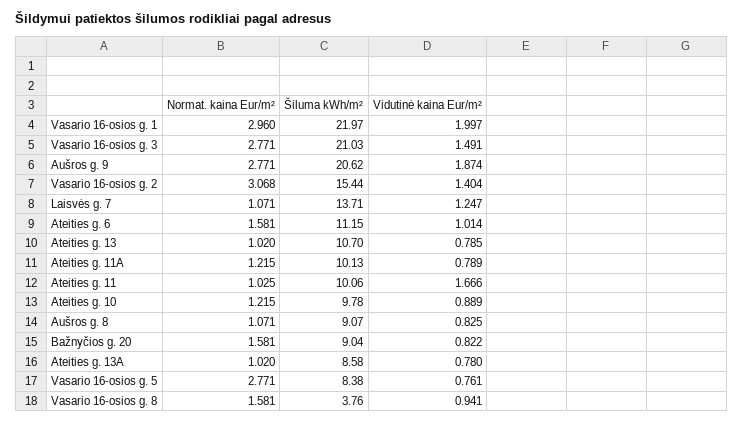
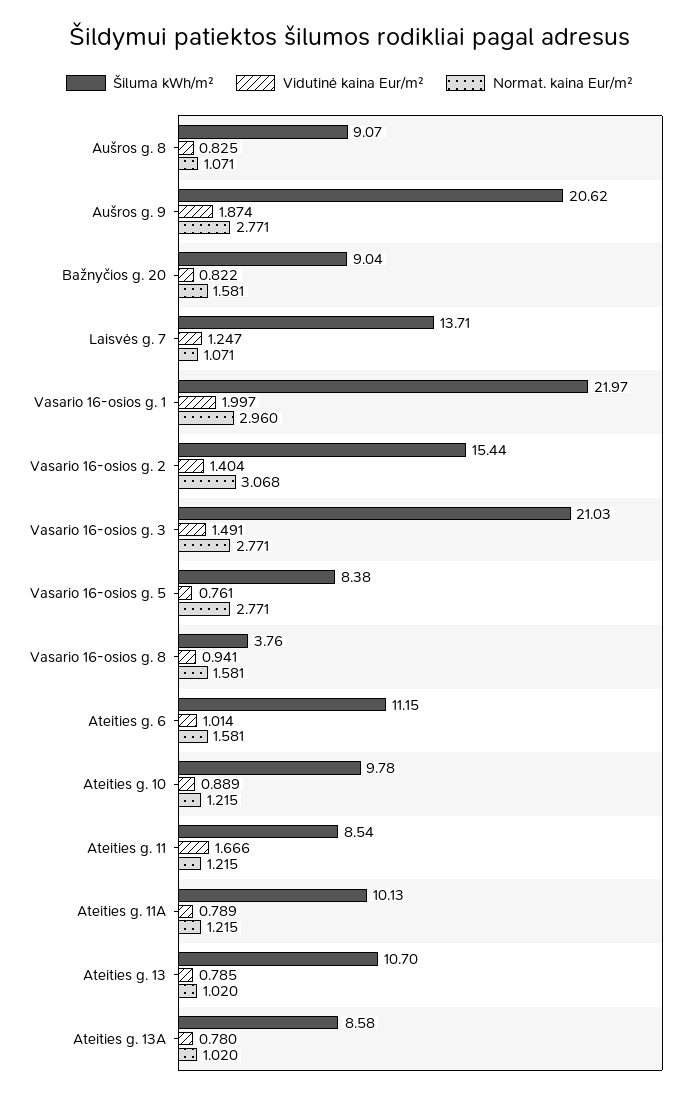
  {
    "Normat. kaina Eur/m²": {
      "Vasario 16-osios g. 1": 2.96,
      "Vasario 16-osios g. 3": 2.771,
      "Aušros g. 9": 2.771,
      "Vasario 16-osios g. 2": 3.068,
      "Laisvės g. 7": 1.071,
      "Ateities g. 6": 1.581,
      "Ateities g. 13": 1.02,
      "Ateities g. 11A": 1.215,
-     "Ateities g. 11": 1.025,
+     "Ateities g. 11": 1.215,
      "Ateities g. 10": 1.215,
      "Aušros g. 8": 1.071,
      "Bažnyčios g. 20": 1.581,
      "Ateities g. 13A": 1.02,
      "Vasario 16-osios g. 5": 2.771,
      "Vasario 16-osios g. 8": 1.581
    },
    "Šiluma kWh/m²": {
      "Vasario 16-osios g. 1": 21.97,
      "Vasario 16-osios g. 3": 21.03,
      "Aušros g. 9": 20.62,
      "Vasario 16-osios g. 2": 15.44,
      "Laisvės g. 7": 13.71,
      "Ateities g. 6": 11.15,
      "Ateities g. 13": 10.7,
      "Ateities g. 11A": 10.13,
-     "Ateities g. 11": 10.06,
+     "Ateities g. 11": 8.54,
      "Ateities g. 10": 9.78,
      "Aušros g. 8": 9.07,
      "Bažnyčios g. 20": 9.04,
      "Ateities g. 13A": 8.58,
      "Vasario 16-osios g. 5": 8.38,
      "Vasario 16-osios g. 8": 3.76
    },
    "Vidutinė kaina Eur/m²": {
      "Vasario 16-osios g. 1": 1.997,
      "Vasario 16-osios g. 3": 1.491,
      "Aušros g. 9": 1.874,
      "Vasario 16-osios g. 2": 1.404,
      "Laisvės g. 7": 1.247,
      "Ateities g. 6": 1.014,
      "Ateities g. 13": 0.785,
      "Ateities g. 11A": 0.789,
      "Ateities g. 11": 1.666,
      "Ateities g. 10": 0.889,
      "Aušros g. 8": 0.825,
      "Bažnyčios g. 20": 0.822,
      "Ateities g. 13A": 0.78,
      "Vasario 16-osios g. 5": 0.761,
      "Vasario 16-osios g. 8": 0.941
    }
  }

